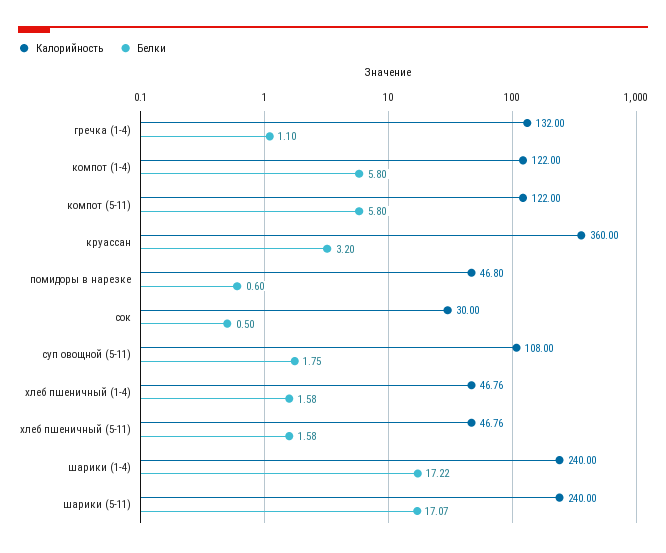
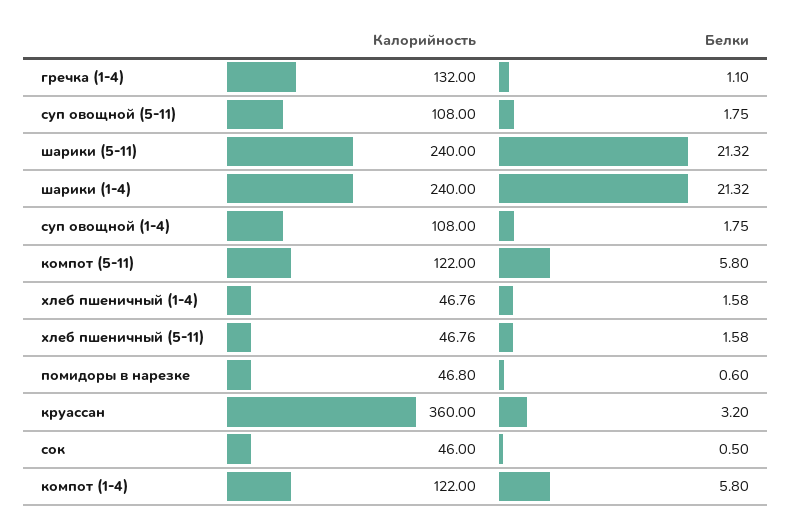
  {
    "Калорийность": {
      "гречка (1-4)": 132,
      "компот (1-4)": 122,
      "компот (5-11)": 122,
      "круассан": 360,
      "помидоры в нарезке": 46.8,
-     "сок": 30,
+     "сок": 46,
      "суп овощной (5-11)": 108,
      "хлеб пшеничный (1-4)": 46.76,
      "хлеб пшеничный (5-11)": 46.76,
      "шарики (1-4)": 240,
-     "шарики (5-11)": 240
+     "шарики (5-11)": 240,
+     "суп овощной (1-4)": 108
    },
    "Белки": {
      "гречка (1-4)": 1.1,
      "компот (1-4)": 5.8,
      "компот (5-11)": 5.8,
      "круассан": 3.2,
      "помидоры в нарезке": 0.6,
      "сок": 0.5,
      "суп овощной (5-11)": 1.75,
      "хлеб пшеничный (1-4)": 1.58,
      "хлеб пшеничный (5-11)": 1.58,
-     "шарики (1-4)": 17.22,
+     "шарики (1-4)": 21.32,
-     "шарики (5-11)": 17.07
+     "шарики (5-11)": 21.32,
+     "суп овощной (1-4)": 1.75
    }
  }

